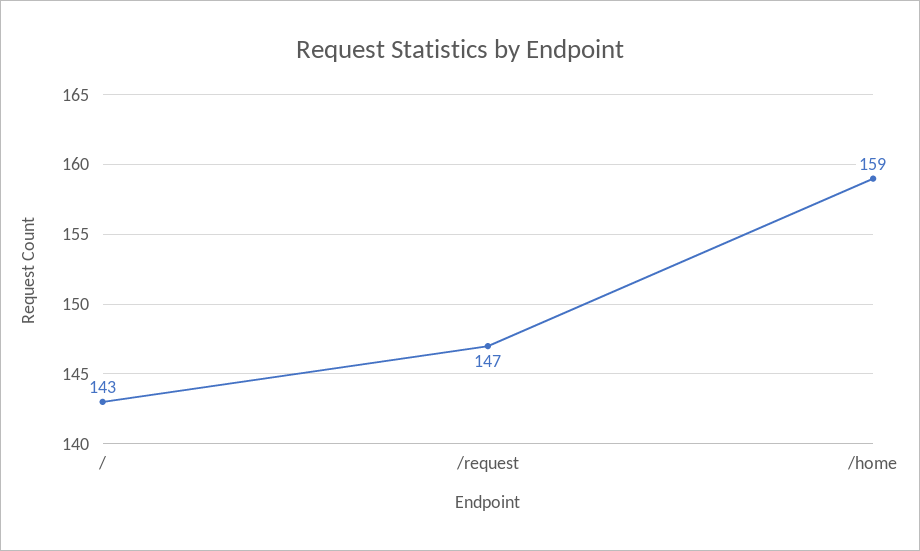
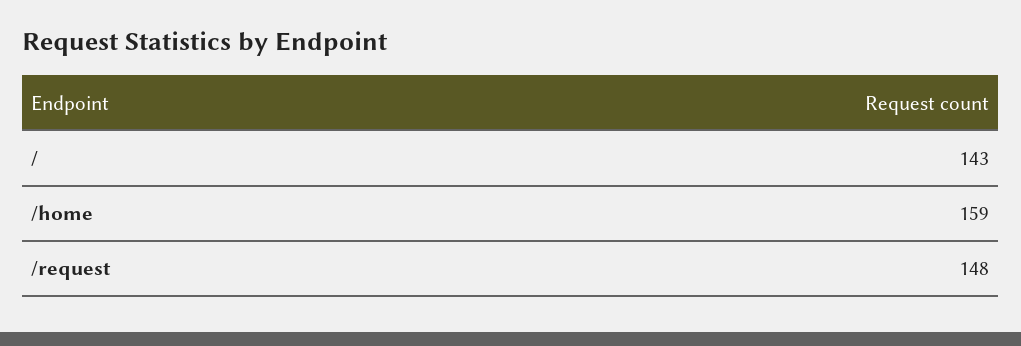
  {
    "/": 143,
-   "/request": 147,
+   "/request": 148,
    "/home": 159
  }

